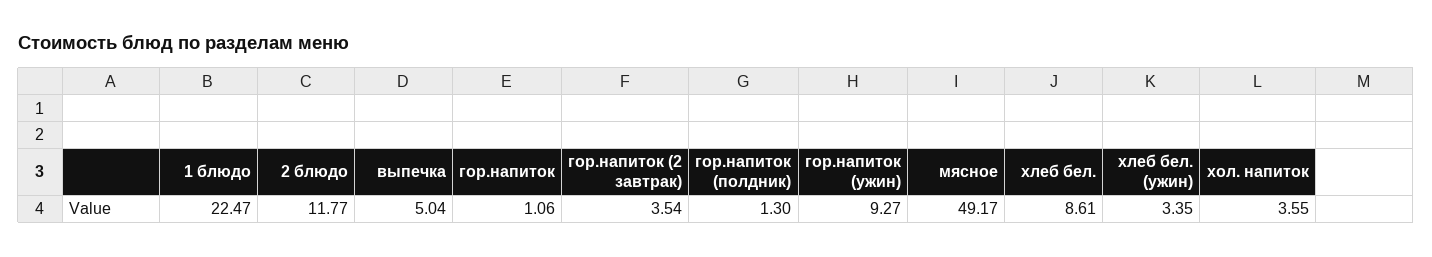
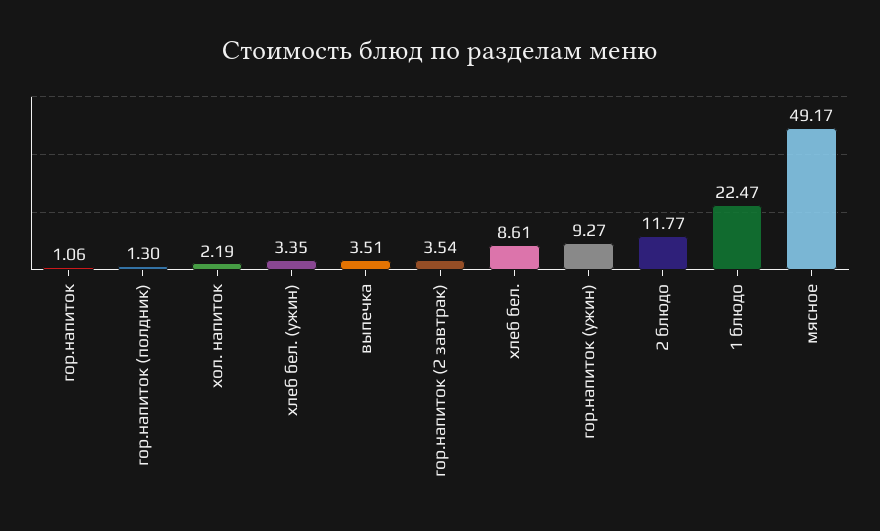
  {
    "1 блюдо": 22.47,
    "2 блюдо": 11.77,
-   "выпечка": 5.04,
+   "выпечка": 3.51,
    "гор.напиток": 1.06,
    "гор.напиток (2 завтрак)": 3.54,
    "гор.напиток (полдник)": 1.3,
    "гор.напиток (ужин)": 9.27,
    "мясное": 49.17,
    "хлеб бел.": 8.61,
    "хлеб бел. (ужин)": 3.35,
-   "хол. напиток": 3.55
+   "хол. напиток": 2.19
  }

